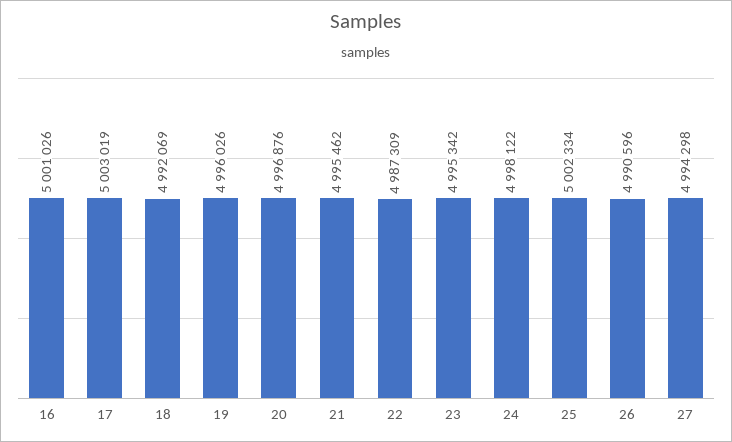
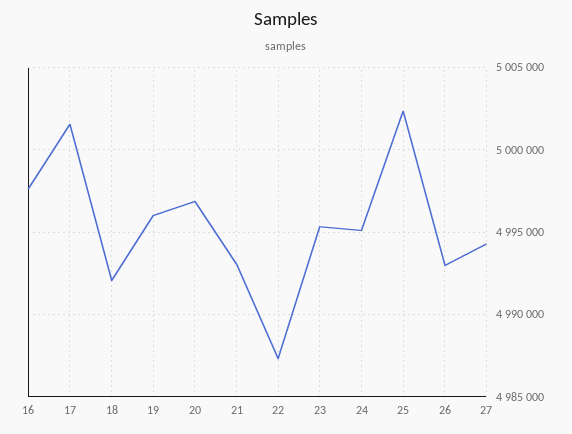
  {
-   "16": 5001026,
+   "16": 4997500,
-   "17": 5003019,
+   "17": 5001500,
    "18": 4992069,
    "19": 4996026,
    "20": 4996876,
-   "21": 4995462,
+   "21": 4993000,
    "22": 4987309,
    "23": 4995342,
-   "24": 4998122,
+   "24": 4995000,
    "25": 5002334,
-   "26": 4990596,
+   "26": 4993000,
    "27": 4994298
  }

